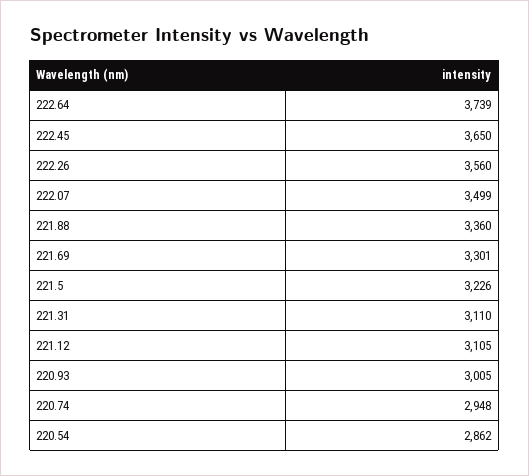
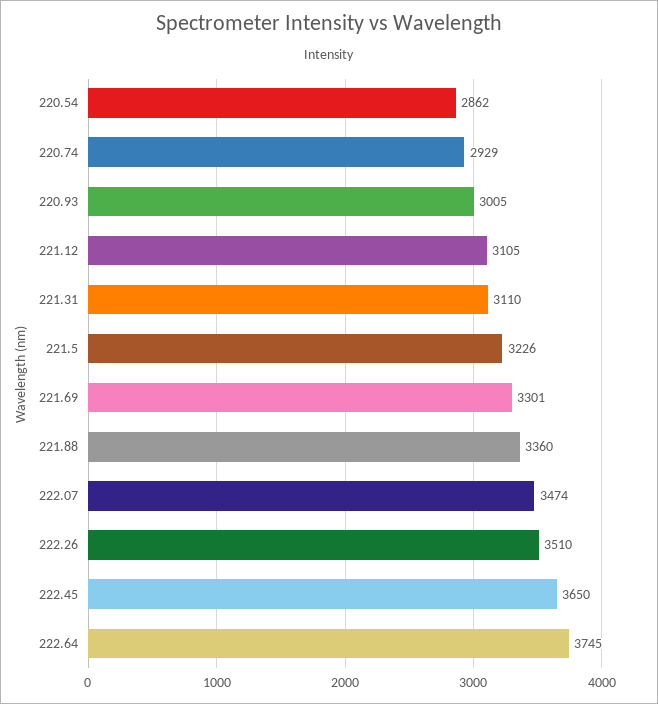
  {
-   "222.64": 3739,
+   "222.64": 3745,
    "222.45": 3650,
-   "222.26": 3560,
+   "222.26": 3510,
-   "222.07": 3499,
+   "222.07": 3474,
    "221.88": 3360,
    "221.69": 3301,
    "221.5": 3226,
    "221.31": 3110,
    "221.12": 3105,
    "220.93": 3005,
-   "220.74": 2948,
+   "220.74": 2929,
    "220.54": 2862
  }

